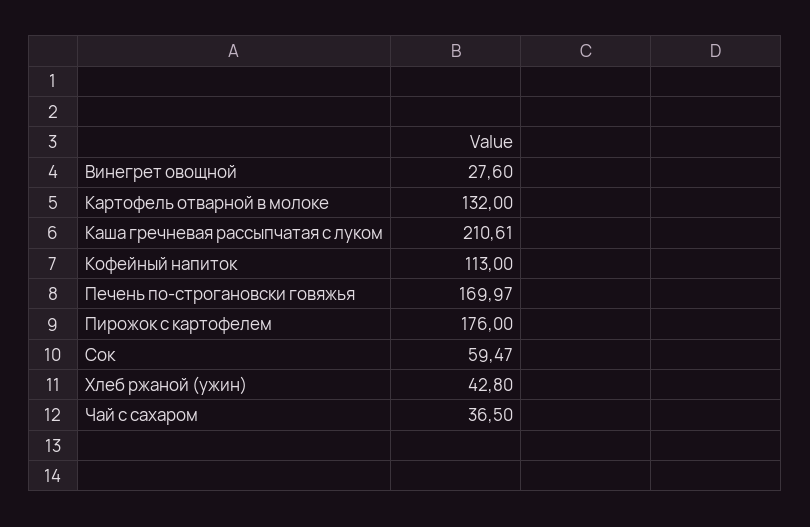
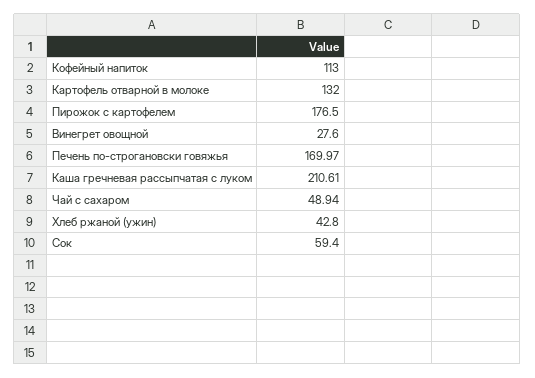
  {
    "Винегрет овощной": 27.6,
    "Картофель отварной в молоке": 132,
    "Каша гречневая рассыпчатая с луком": 210.61,
    "Кофейный напиток": 113,
    "Печень по-строгановски говяжья": 169.97,
-   "Пирожок с картофелем": 176,
+   "Пирожок с картофелем": 176.5,
-   "Сок": 59.47,
+   "Сок": 59.4,
    "Хлеб ржаной (ужин)": 42.8,
-   "Чай с сахаром": 36.5
+   "Чай с сахаром": 48.94
  }

